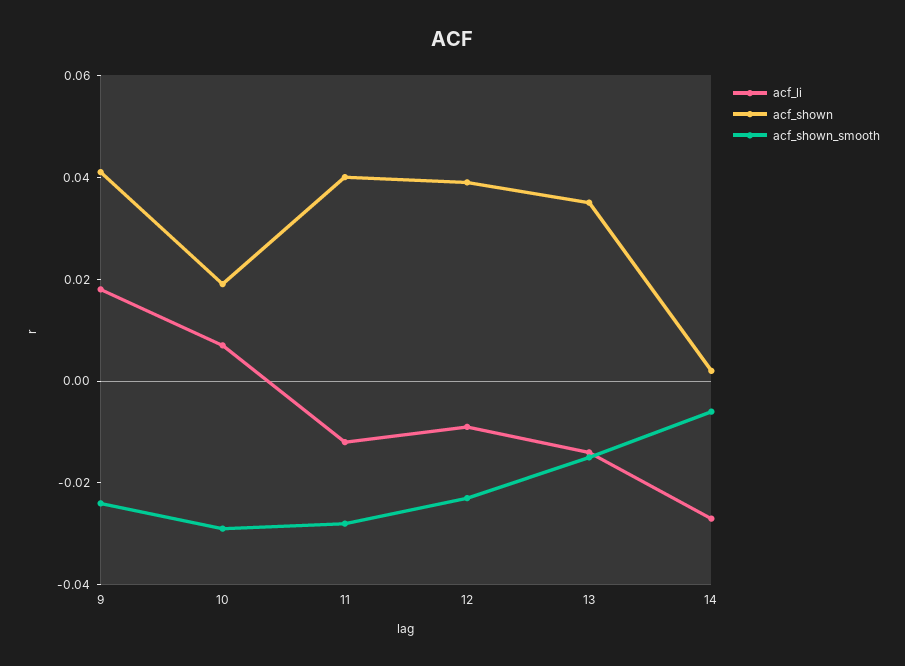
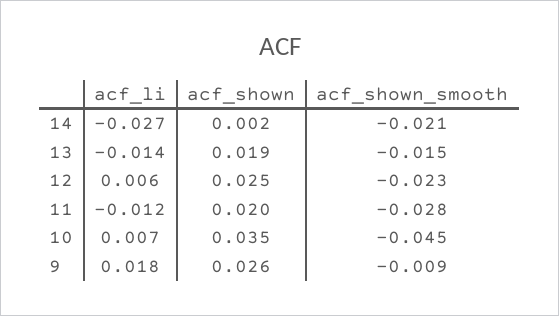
  {
    "acf_li": {
      "9": 0.018,
      "10": 0.007,
      "11": -0.012,
-     "12": -0.01,
+     "12": 0.006,
      "13": -0.014,
      "14": -0.027
    },
    "acf_shown": {
-     "9": 0.04,
+     "9": 0.026,
-     "10": 0.02,
+     "10": 0.035,
-     "11": 0.04,
+     "11": 0.02,
-     "12": 0.04,
+     "12": 0.025,
-     "13": 0.035,
+     "13": 0.019,
      "14": 0.002
    },
    "acf_shown_smooth": {
-     "9": -0.025,
+     "9": -0.009,
-     "10": -0.03,
+     "10": -0.045,
      "11": -0.028,
      "12": -0.023,
      "13": -0.015,
-     "14": -0.005
+     "14": -0.021
    }
  }

